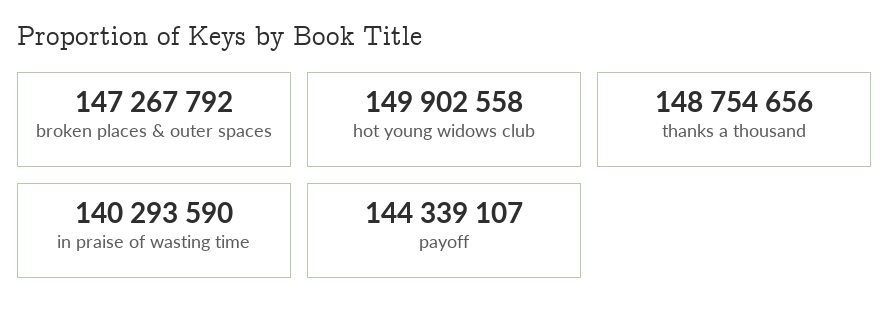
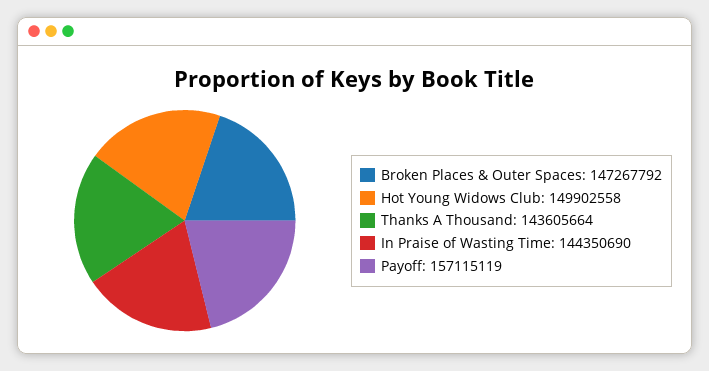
  {
    "broken places & outer spaces": 147267792,
    "hot young widows club": 149902558,
-   "thanks a thousand": 148754656,
+   "thanks a thousand": 143605664,
-   "in praise of wasting time": 140293590,
+   "in praise of wasting time": 144350690,
-   "payoff": 144339107
+   "payoff": 157115119
  }

